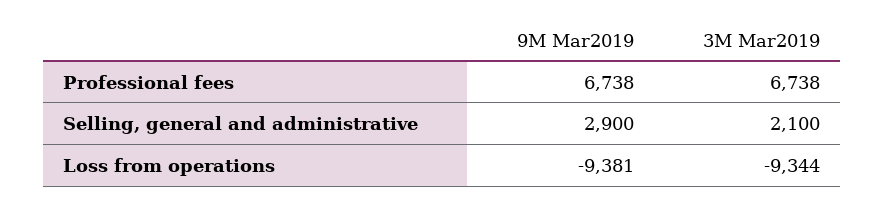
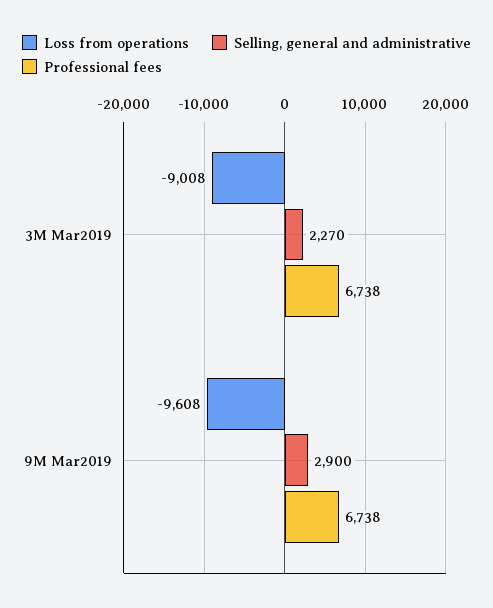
  {
    "Professional fees": {
      "9M Mar2019": 6738,
      "3M Mar2019": 6738
    },
    "Selling, general and administrative": {
      "9M Mar2019": 2900,
-     "3M Mar2019": 2100
+     "3M Mar2019": 2270
    },
    "Loss from operations": {
-     "9M Mar2019": -9381,
+     "9M Mar2019": -9608,
-     "3M Mar2019": -9344
+     "3M Mar2019": -9008
    }
  }

